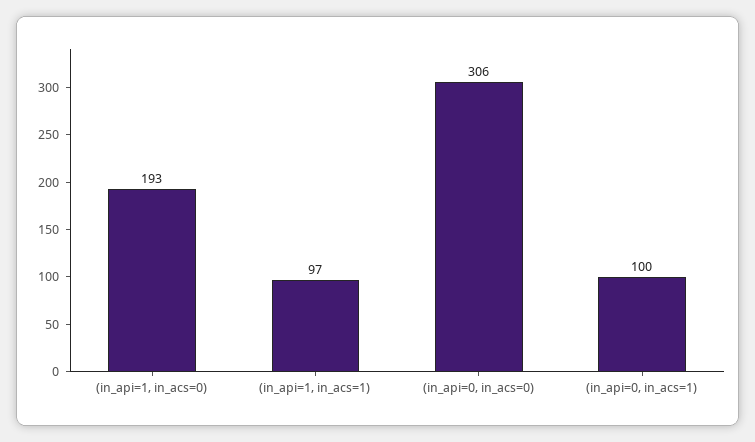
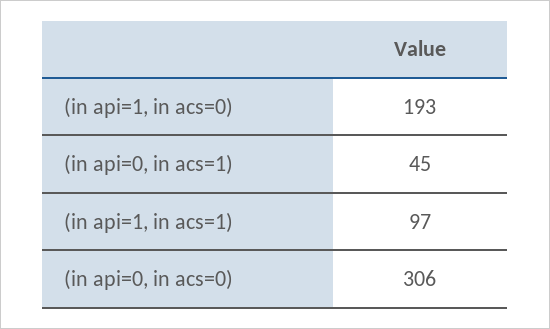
  {
    "(in_api=1, in_acs=0)": 193,
    "(in_api=1, in_acs=1)": 97,
    "(in_api=0, in_acs=0)": 306,
-   "(in_api=0, in_acs=1)": 100
+   "(in_api=0, in_acs=1)": 45
  }

